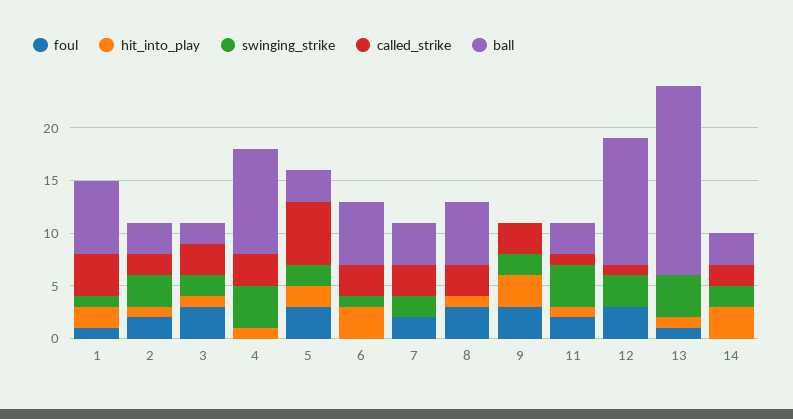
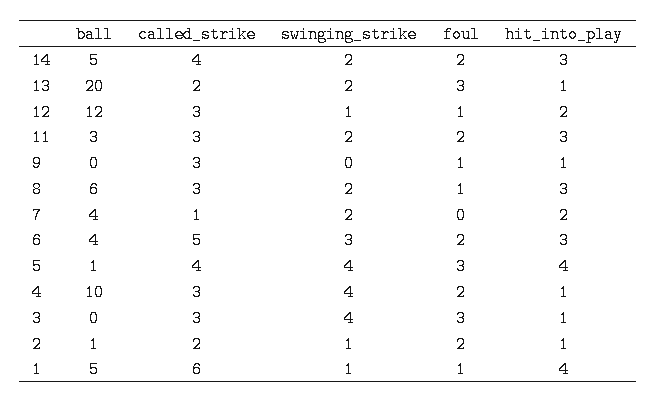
  {
    "foul": {
      "1": 1,
      "2": 2,
      "3": 3,
-     "4": 0,
+     "4": 2,
      "5": 3,
-     "6": 0,
+     "6": 2,
-     "7": 2,
+     "7": 0,
-     "8": 3,
+     "8": 1,
-     "9": 3,
+     "9": 1,
      "11": 2,
-     "12": 3,
+     "12": 1,
-     "13": 1,
+     "13": 3,
-     "14": 0
+     "14": 2
    },
    "hit_into_play": {
-     "1": 2,
+     "1": 4,
      "2": 1,
      "3": 1,
      "4": 1,
-     "5": 2,
+     "5": 4,
      "6": 3,
-     "7": 0,
+     "7": 2,
-     "8": 1,
+     "8": 3,
-     "9": 3,
+     "9": 1,
-     "11": 1,
+     "11": 3,
-     "12": 0,
+     "12": 2,
      "13": 1,
      "14": 3
    },
    "swinging_strike": {
      "1": 1,
-     "2": 3,
+     "2": 1,
-     "3": 2,
+     "3": 4,
      "4": 4,
-     "5": 2,
+     "5": 4,
-     "6": 1,
+     "6": 3,
      "7": 2,
-     "8": 0,
+     "8": 2,
-     "9": 2,
+     "9": 0,
-     "11": 4,
+     "11": 2,
-     "12": 3,
+     "12": 1,
-     "13": 4,
+     "13": 2,
      "14": 2
    },
    "called_strike": {
-     "1": 4,
+     "1": 6,
      "2": 2,
      "3": 3,
      "4": 3,
-     "5": 6,
+     "5": 4,
-     "6": 3,
+     "6": 5,
-     "7": 3,
+     "7": 1,
      "8": 3,
      "9": 3,
-     "11": 1,
+     "11": 3,
-     "12": 1,
+     "12": 3,
-     "13": 0,
+     "13": 2,
-     "14": 2
+     "14": 4
    },
    "ball": {
-     "1": 7,
+     "1": 5,
-     "2": 3,
+     "2": 1,
-     "3": 2,
+     "3": 0,
      "4": 10,
-     "5": 3,
+     "5": 1,
-     "6": 6,
+     "6": 4,
      "7": 4,
      "8": 6,
      "9": 0,
      "11": 3,
      "12": 12,
-     "13": 18,
+     "13": 20,
-     "14": 3
+     "14": 5
    }
  }

